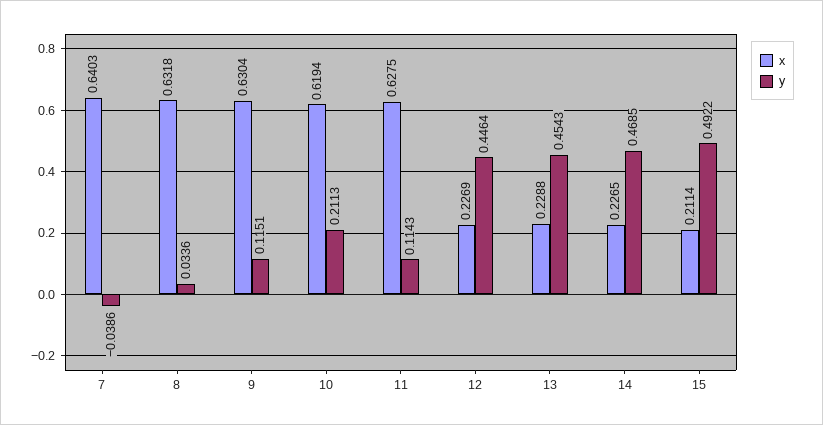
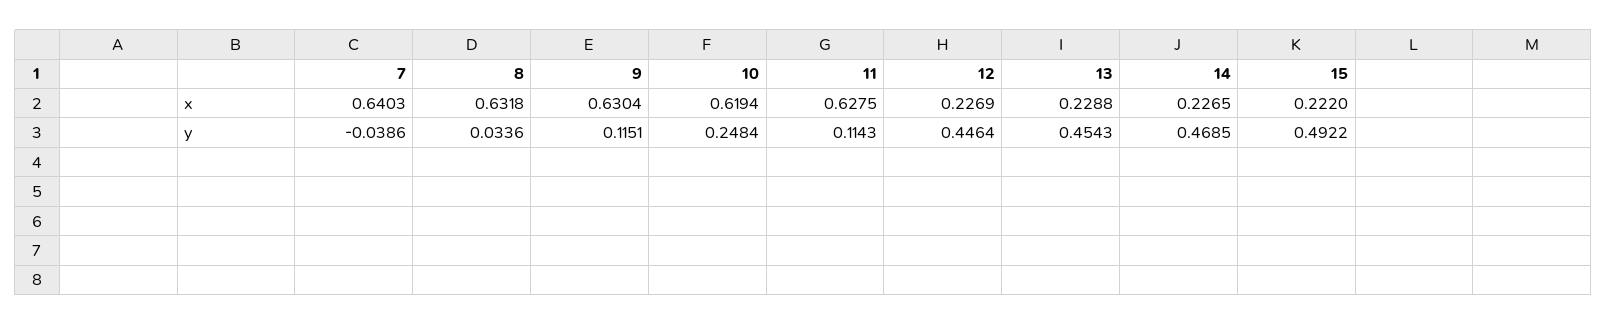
  {
    "x": {
      "7": 0.6403,
      "8": 0.6318,
      "9": 0.6304,
      "10": 0.6194,
      "11": 0.6275,
      "12": 0.2269,
      "13": 0.2288,
      "14": 0.2265,
-     "15": 0.2114
+     "15": 0.222
    },
    "y": {
      "7": -0.0386,
      "8": 0.0336,
      "9": 0.1151,
-     "10": 0.2113,
+     "10": 0.2484,
      "11": 0.1143,
      "12": 0.4464,
      "13": 0.4543,
      "14": 0.4685,
      "15": 0.4922
    }
  }

